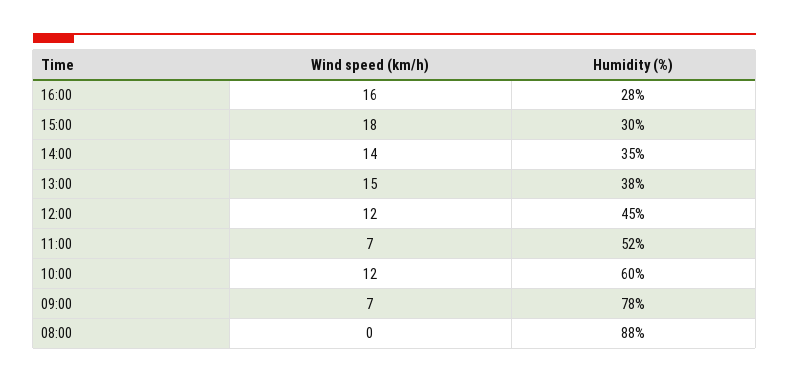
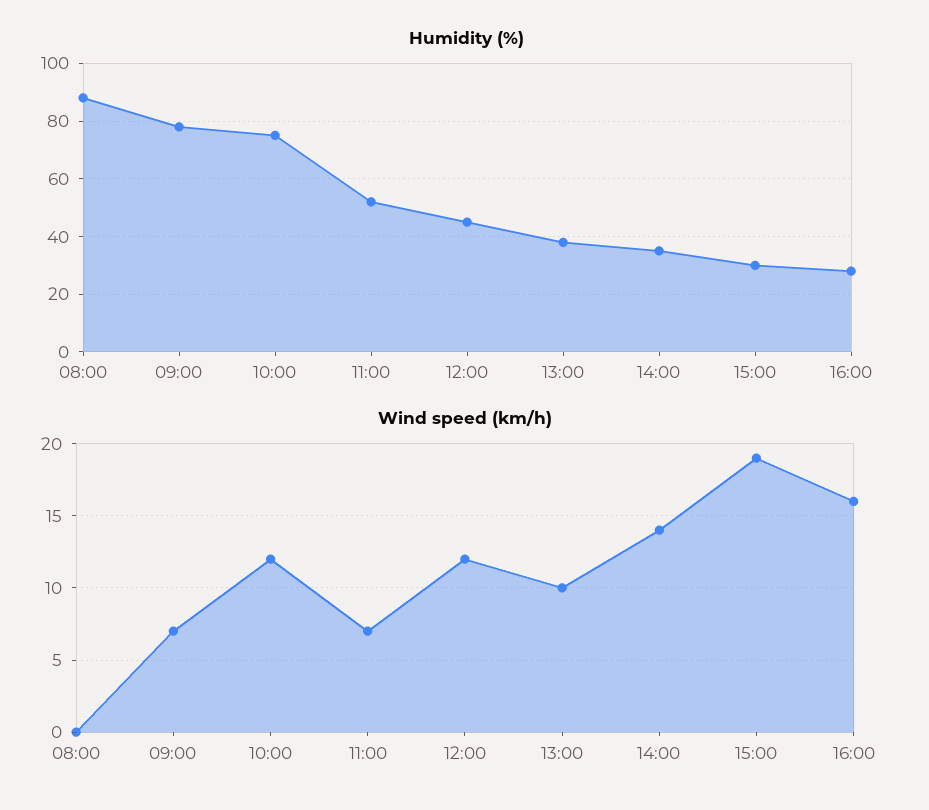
  {
    "Wind speed (km/h)": {
      "16:00": 16,
-     "15:00": 18,
+     "15:00": 19,
      "14:00": 14,
-     "13:00": 15,
+     "13:00": 10,
      "12:00": 12,
      "11:00": 7,
      "10:00": 12,
      "09:00": 7,
      "08:00": 0
    },
    "Humidity (%)": {
      "16:00": 28,
      "15:00": 30,
      "14:00": 35,
      "13:00": 38,
      "12:00": 45,
      "11:00": 52,
-     "10:00": 60,
+     "10:00": 75,
      "09:00": 78,
      "08:00": 88
    }
  }

